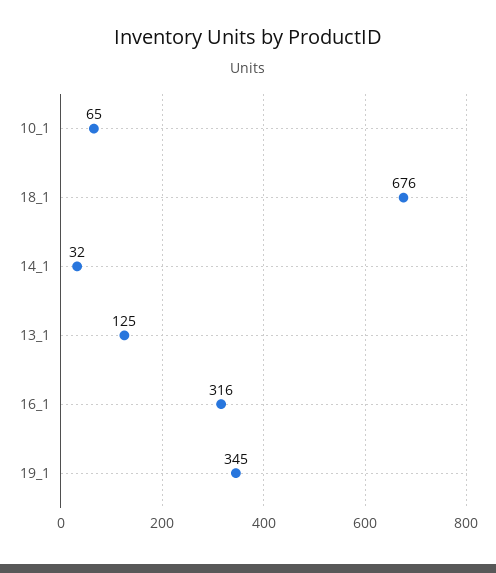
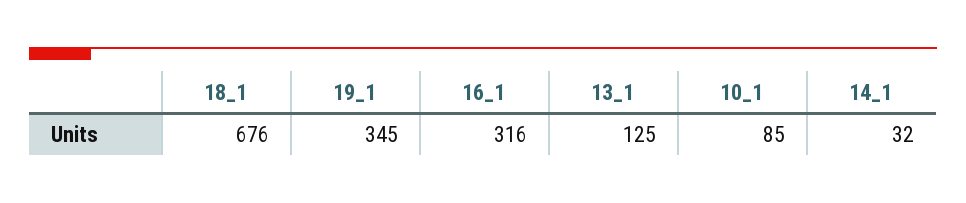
  {
-   "10_1": 65,
+   "10_1": 85,
    "18_1": 676,
    "14_1": 32,
    "13_1": 125,
    "16_1": 316,
    "19_1": 345
  }

